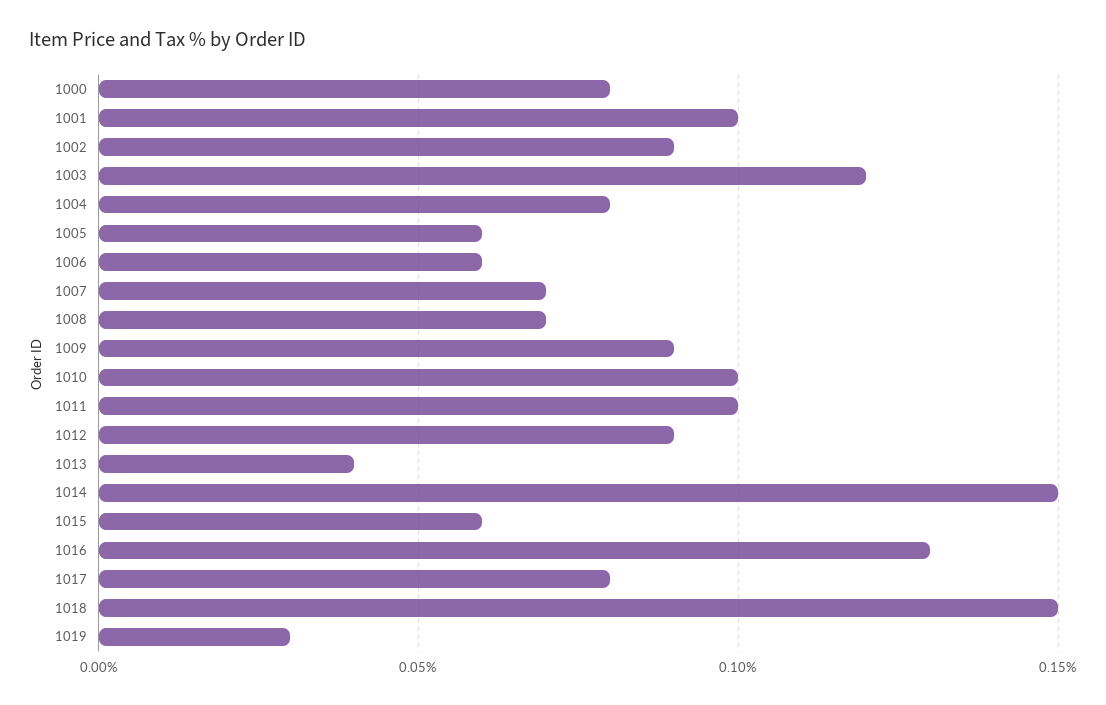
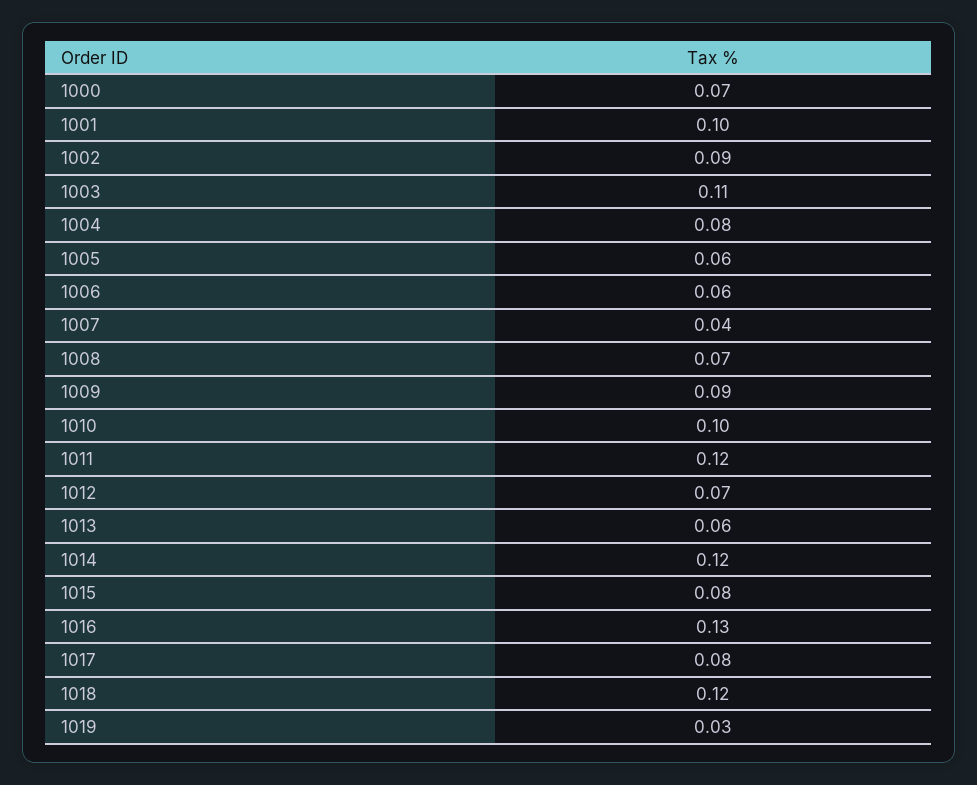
  {
-   "1000": 0.08,
+   "1000": 0.07,
    "1001": 0.1,
    "1002": 0.09,
-   "1003": 0.12,
+   "1003": 0.11,
    "1004": 0.08,
    "1005": 0.06,
    "1006": 0.06,
-   "1007": 0.07,
+   "1007": 0.04,
    "1008": 0.07,
    "1009": 0.09,
    "1010": 0.1,
-   "1011": 0.1,
+   "1011": 0.12,
-   "1012": 0.09,
+   "1012": 0.07,
-   "1013": 0.04,
+   "1013": 0.06,
-   "1014": 0.15,
+   "1014": 0.12,
-   "1015": 0.06,
+   "1015": 0.08,
    "1016": 0.13,
    "1017": 0.08,
-   "1018": 0.15,
+   "1018": 0.12,
    "1019": 0.03
  }

